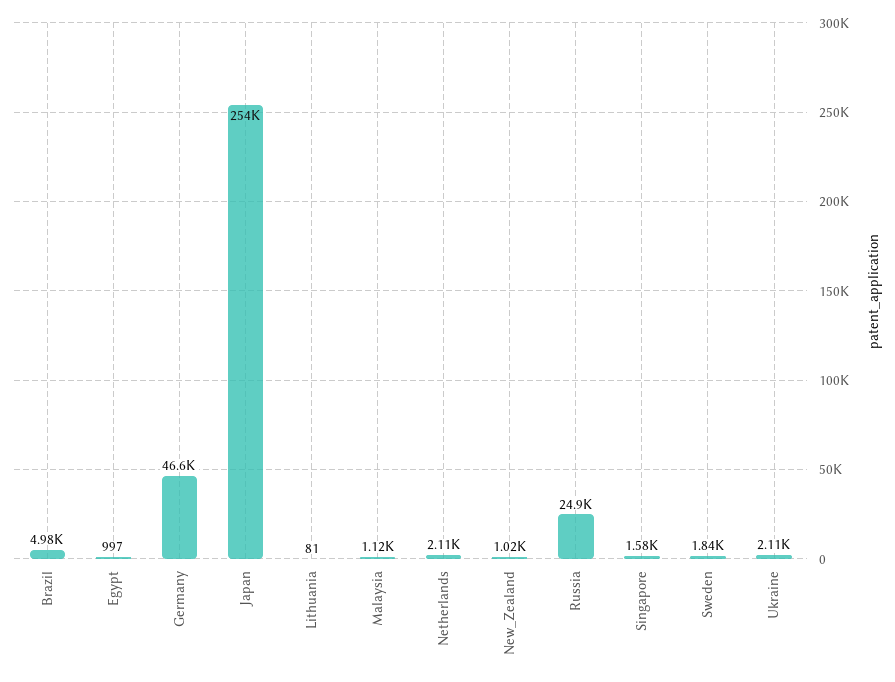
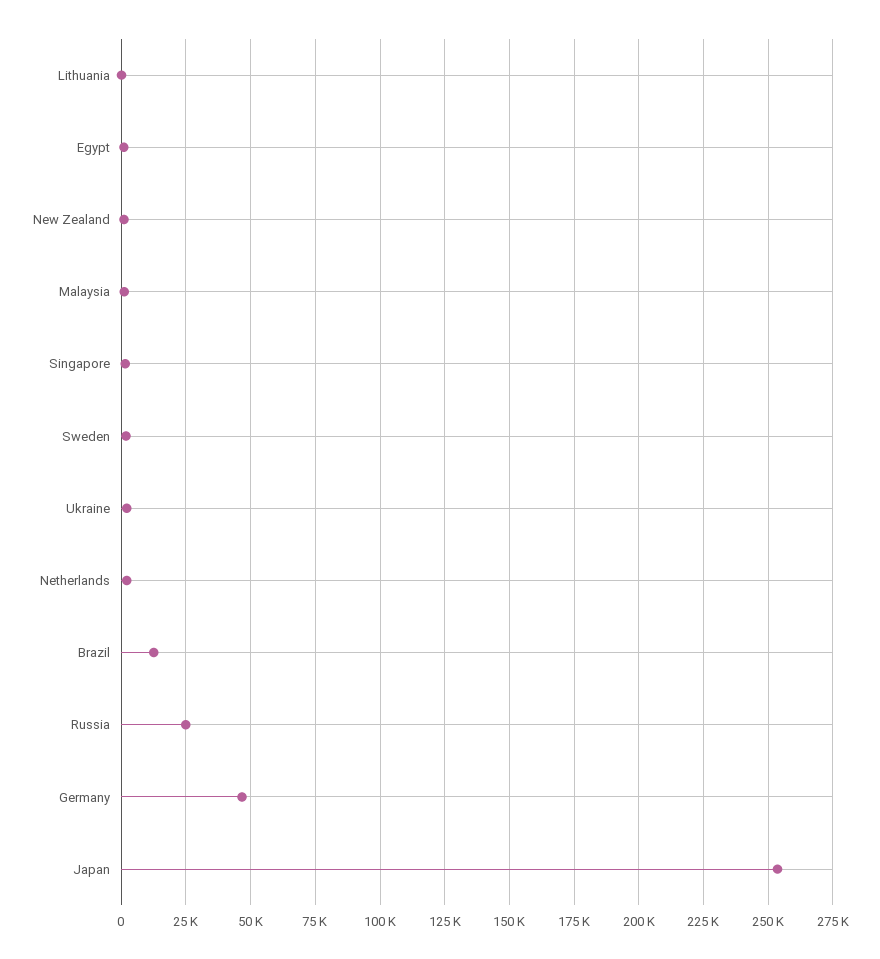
  {
-   "Brazil": 4980,
+   "Brazil": 12500,
    "Egypt": 997,
    "Germany": 46600,
    "Japan": 254000,
    "Lithuania": 81,
    "Malaysia": 1120,
    "Netherlands": 2110,
    "New_Zealand": 1020,
    "Russia": 24900,
    "Singapore": 1580,
    "Sweden": 1840,
    "Ukraine": 2110
  }

